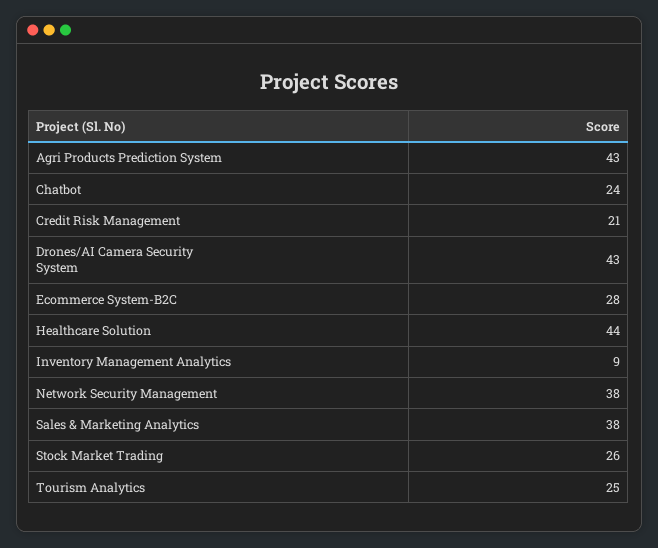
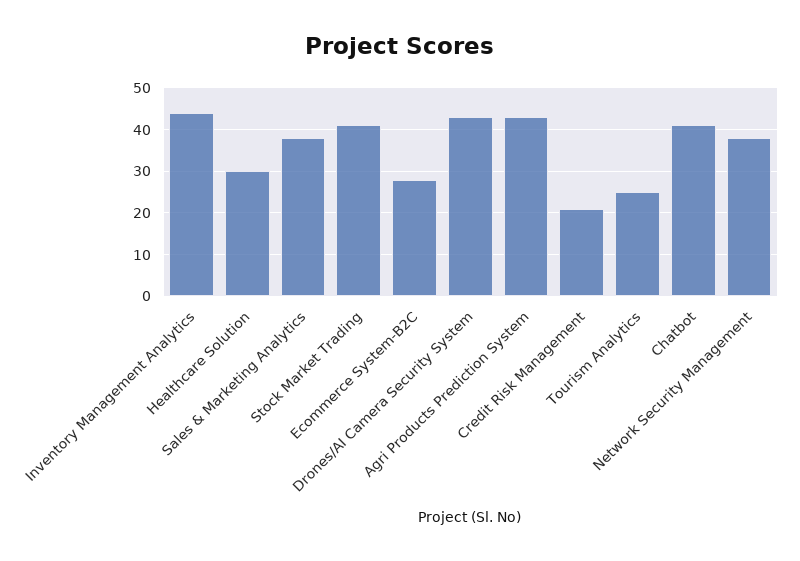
  {
    "Agri Products Prediction System": 43,
-   "Chatbot": 24,
+   "Chatbot": 40,
    "Credit Risk Management": 21,
    "Drones/AI Camera Security System": 43,
    "Ecommerce System-B2C": 28,
-   "Healthcare Solution": 44,
+   "Healthcare Solution": 30,
-   "Inventory Management Analytics": 9,
+   "Inventory Management Analytics": 45,
    "Network Security Management": 38,
    "Sales & Marketing Analytics": 38,
-   "Stock Market Trading": 26,
+   "Stock Market Trading": 40,
    "Tourism Analytics": 25
  }

